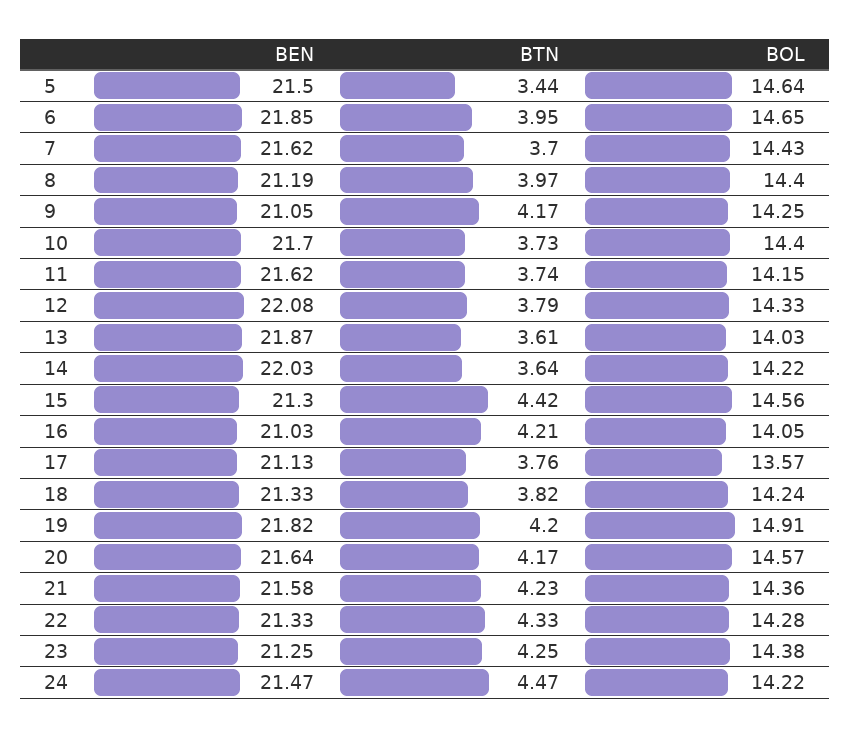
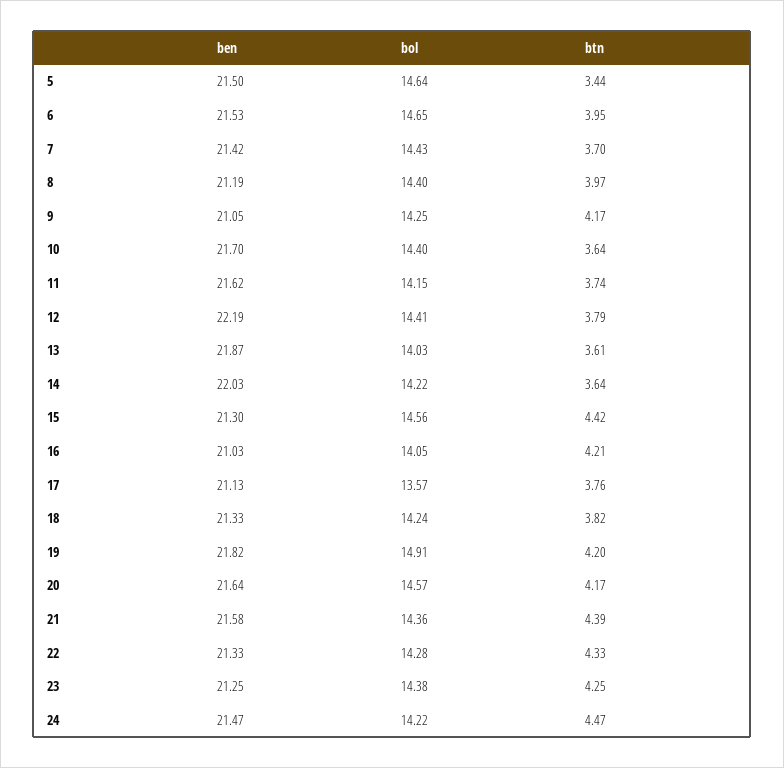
  {
    "BEN": {
      "5": 21.5,
-     "6": 21.85,
+     "6": 21.53,
-     "7": 21.62,
+     "7": 21.42,
      "8": 21.19,
      "9": 21.05,
      "10": 21.7,
      "11": 21.62,
-     "12": 22.08,
+     "12": 22.19,
      "13": 21.87,
      "14": 22.03,
      "15": 21.3,
      "16": 21.03,
      "17": 21.13,
      "18": 21.33,
      "19": 21.82,
      "20": 21.64,
      "21": 21.58,
      "22": 21.33,
      "23": 21.25,
      "24": 21.47
    },
    "BTN": {
      "5": 3.44,
      "6": 3.95,
      "7": 3.7,
      "8": 3.97,
      "9": 4.17,
-     "10": 3.73,
+     "10": 3.64,
      "11": 3.74,
      "12": 3.79,
      "13": 3.61,
      "14": 3.64,
      "15": 4.42,
      "16": 4.21,
      "17": 3.76,
      "18": 3.82,
      "19": 4.2,
      "20": 4.17,
-     "21": 4.23,
+     "21": 4.39,
      "22": 4.33,
      "23": 4.25,
      "24": 4.47
    },
    "BOL": {
      "5": 14.64,
      "6": 14.65,
      "7": 14.43,
      "8": 14.4,
      "9": 14.25,
      "10": 14.4,
      "11": 14.15,
-     "12": 14.33,
+     "12": 14.41,
      "13": 14.03,
      "14": 14.22,
      "15": 14.56,
      "16": 14.05,
      "17": 13.57,
      "18": 14.24,
      "19": 14.91,
      "20": 14.57,
      "21": 14.36,
      "22": 14.28,
      "23": 14.38,
      "24": 14.22
    }
  }

